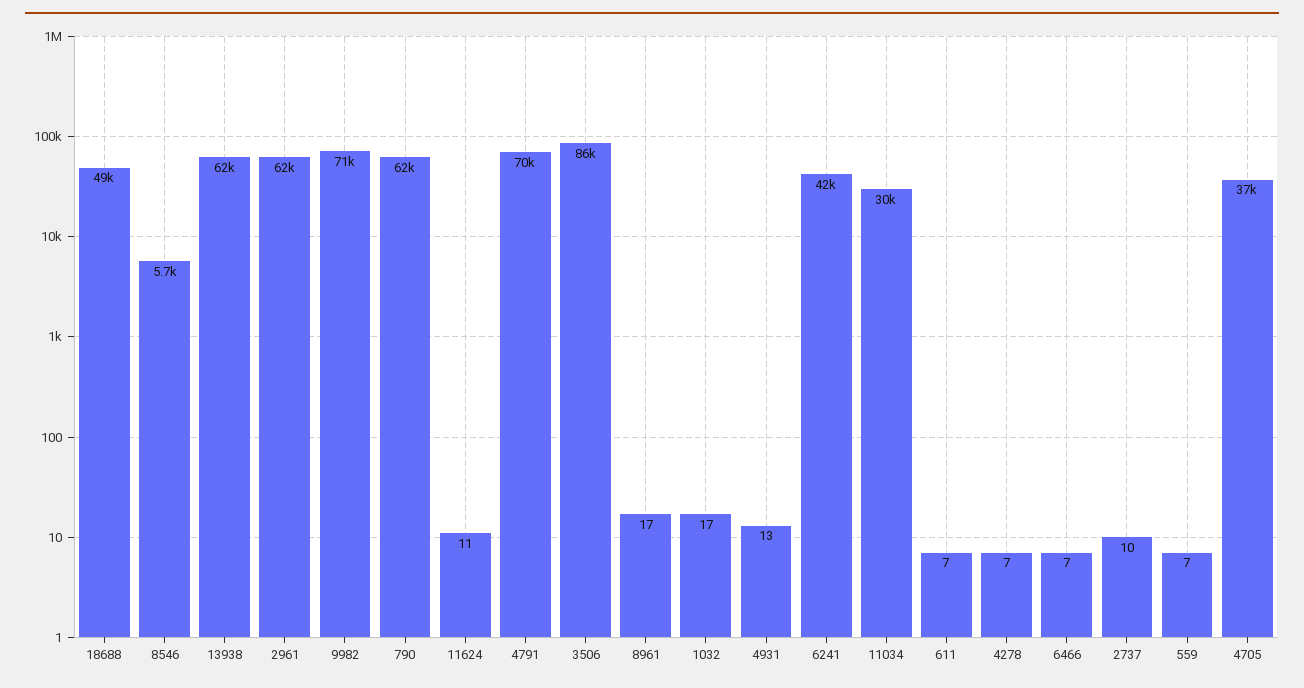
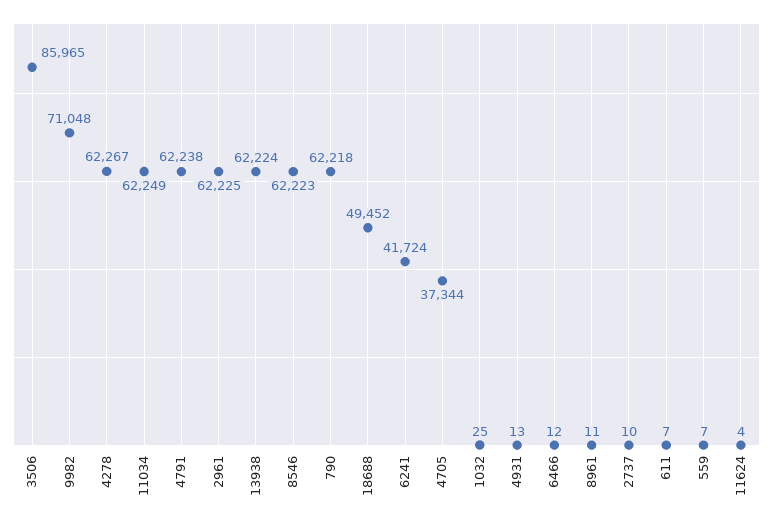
  {
    "18688": 49452,
-   "8546": 5700,
+   "8546": 62223,
    "13938": 62224,
    "2961": 62225,
    "9982": 71048,
    "790": 62218,
-   "11624": 11,
+   "11624": 4,
-   "4791": 70000,
+   "4791": 62238,
    "3506": 85965,
-   "8961": 17,
+   "8961": 11,
-   "1032": 17,
+   "1032": 25,
    "4931": 13,
    "6241": 41724,
-   "11034": 30000,
+   "11034": 62249,
    "611": 7,
-   "4278": 7,
+   "4278": 62267,
-   "6466": 7,
+   "6466": 12,
    "2737": 10,
    "559": 7,
    "4705": 37344
  }

